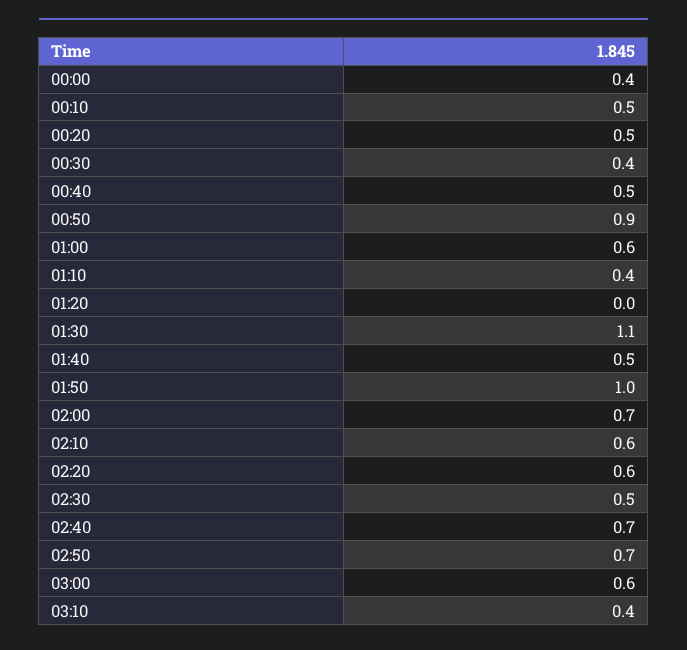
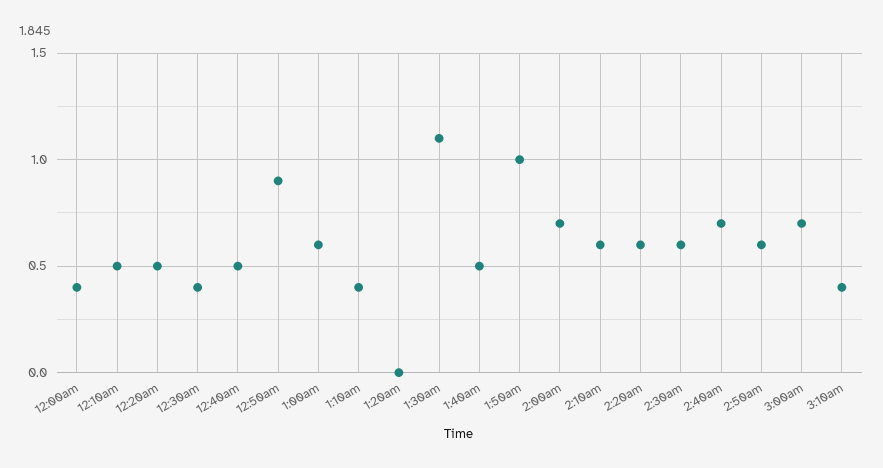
  {
    "00:00": 0.4,
    "00:10": 0.5,
    "00:20": 0.5,
    "00:30": 0.4,
    "00:40": 0.5,
    "00:50": 0.9,
    "01:00": 0.6,
    "01:10": 0.4,
    "01:20": 0,
    "01:30": 1.1,
    "01:40": 0.5,
    "01:50": 1,
    "02:00": 0.7,
    "02:10": 0.6,
    "02:20": 0.6,
-   "02:30": 0.5,
+   "02:30": 0.6,
    "02:40": 0.7,
-   "02:50": 0.7,
+   "02:50": 0.6,
-   "03:00": 0.6,
+   "03:00": 0.7,
    "03:10": 0.4
  }

